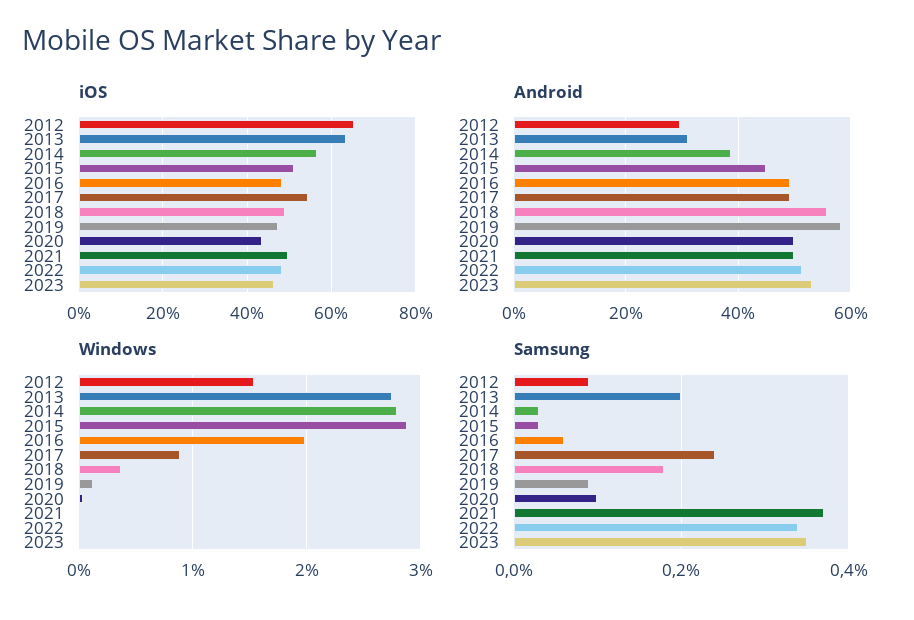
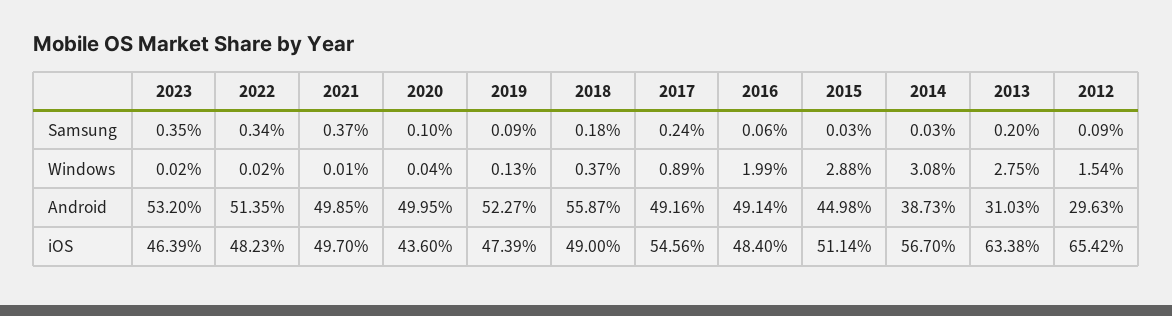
  {
    "iOS": {
      "2012": 65.42,
      "2013": 63.38,
      "2014": 56.7,
      "2015": 51.14,
      "2016": 48.4,
      "2017": 54.56,
      "2018": 49,
      "2019": 47.39,
      "2020": 43.6,
      "2021": 49.7,
      "2022": 48.23,
      "2023": 46.39
    },
    "Android": {
      "2012": 29.63,
      "2013": 31.03,
      "2014": 38.73,
      "2015": 44.98,
      "2016": 49.14,
      "2017": 49.16,
      "2018": 55.87,
-     "2019": 58,
+     "2019": 52.27,
      "2020": 49.95,
      "2021": 49.85,
      "2022": 51.35,
      "2023": 53.2
    },
    "Windows": {
      "2012": 1.54,
      "2013": 2.75,
-     "2014": 2.8,
+     "2014": 3.08,
      "2015": 2.88,
      "2016": 1.99,
      "2017": 0.89,
      "2018": 0.37,
      "2019": 0.13,
      "2020": 0.04,
      "2021": 0.01,
      "2022": 0.02,
      "2023": 0.02
    },
    "Samsung": {
      "2012": 0.09,
      "2013": 0.2,
      "2014": 0.03,
      "2015": 0.03,
      "2016": 0.06,
      "2017": 0.24,
      "2018": 0.18,
      "2019": 0.09,
      "2020": 0.1,
      "2021": 0.37,
      "2022": 0.34,
      "2023": 0.35
    }
  }

